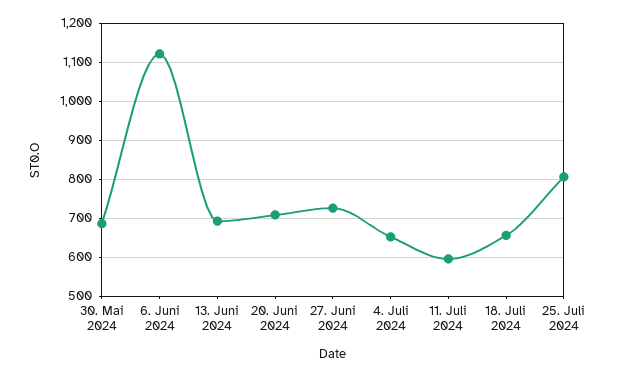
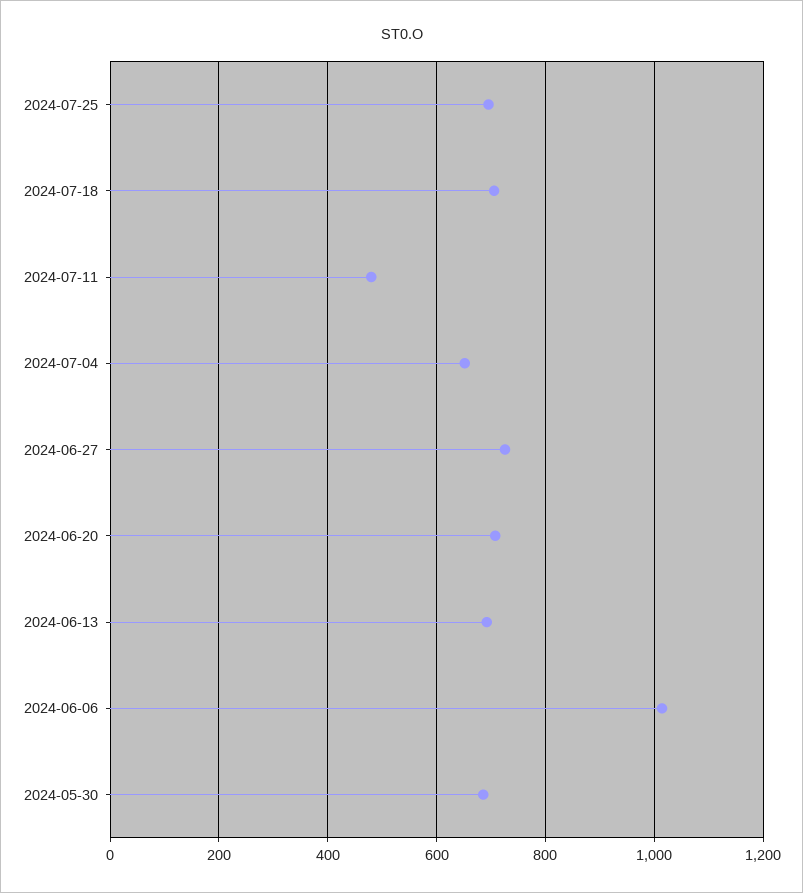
  {
    "30. Mai 2024": 680,
-   "6. Juni 2024": 1120,
+   "6. Juni 2024": 1020,
    "13. Juni 2024": 700,
    "20. Juni 2024": 700,
    "27. Juni 2024": 720,
    "4. Juli 2024": 660,
-   "11. Juli 2024": 600,
+   "11. Juli 2024": 480,
-   "18. Juli 2024": 660,
+   "18. Juli 2024": 700,
-   "25. Juli 2024": 800
+   "25. Juli 2024": 700
  }

